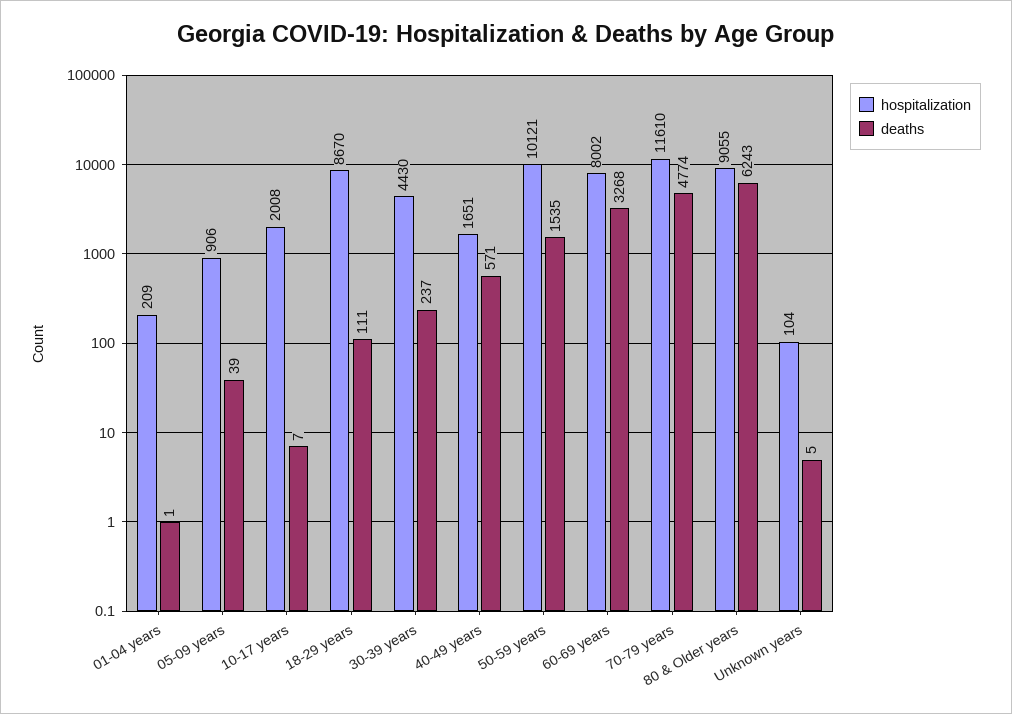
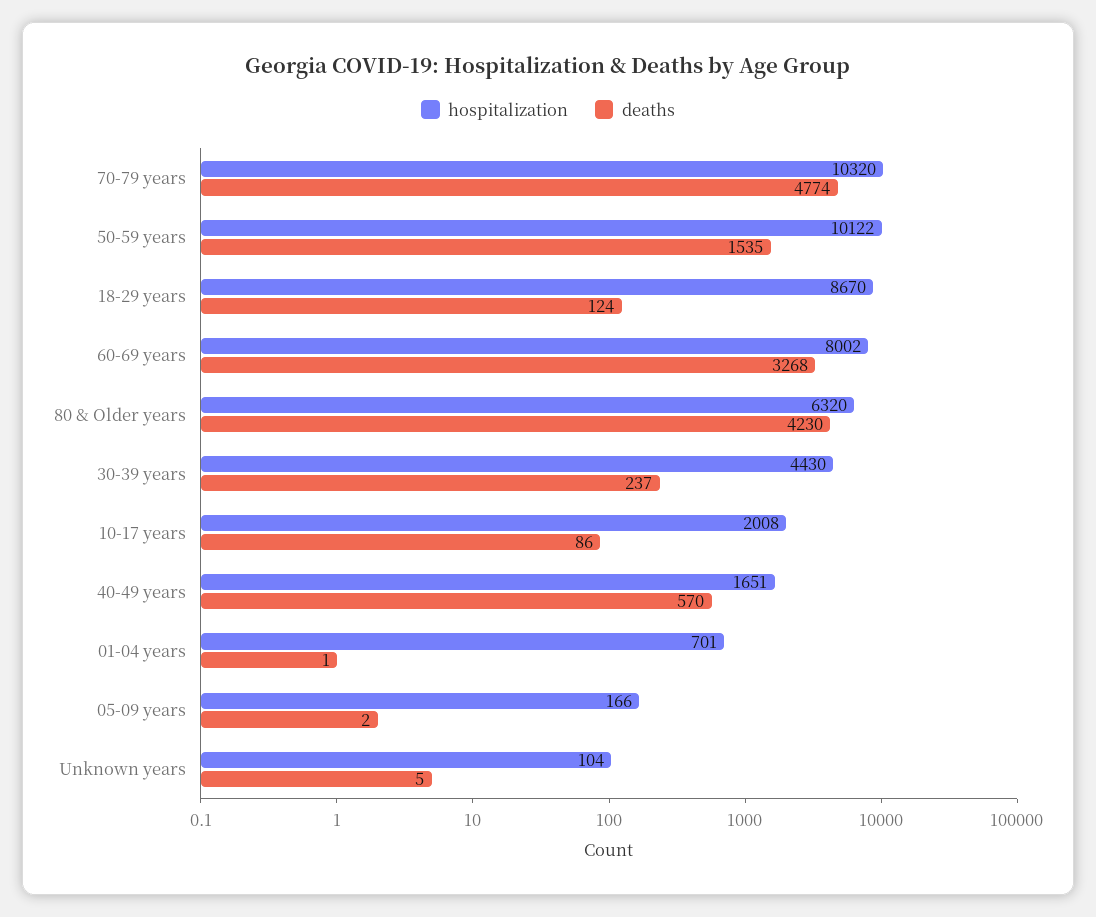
  {
    "hospitalization": {
-     "01-04 years": 209,
+     "01-04 years": 701,
-     "05-09 years": 906,
+     "05-09 years": 166,
      "10-17 years": 2008,
      "18-29 years": 8670,
      "30-39 years": 4430,
      "40-49 years": 1651,
-     "50-59 years": 10121,
+     "50-59 years": 10122,
      "60-69 years": 8002,
-     "70-79 years": 11610,
+     "70-79 years": 10320,
-     "80 & Older years": 9055,
+     "80 & Older years": 6320,
      "Unknown years": 104
    },
    "deaths": {
      "01-04 years": 1,
-     "05-09 years": 39,
+     "05-09 years": 2,
-     "10-17 years": 7,
+     "10-17 years": 86,
-     "18-29 years": 111,
+     "18-29 years": 124,
      "30-39 years": 237,
-     "40-49 years": 571,
+     "40-49 years": 570,
      "50-59 years": 1535,
      "60-69 years": 3268,
      "70-79 years": 4774,
-     "80 & Older years": 6243,
+     "80 & Older years": 4230,
      "Unknown years": 5
    }
  }

